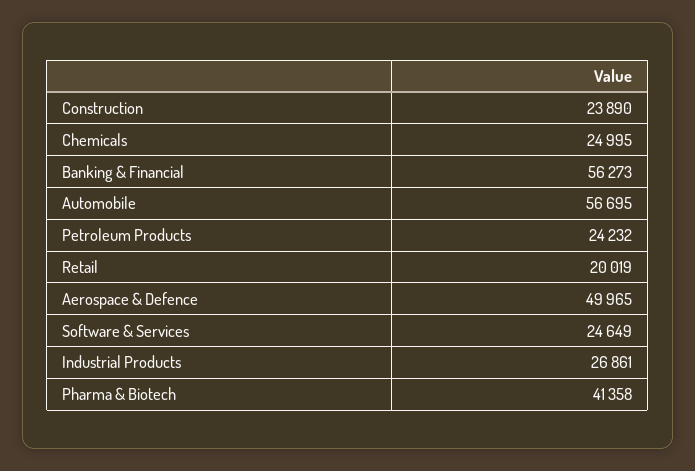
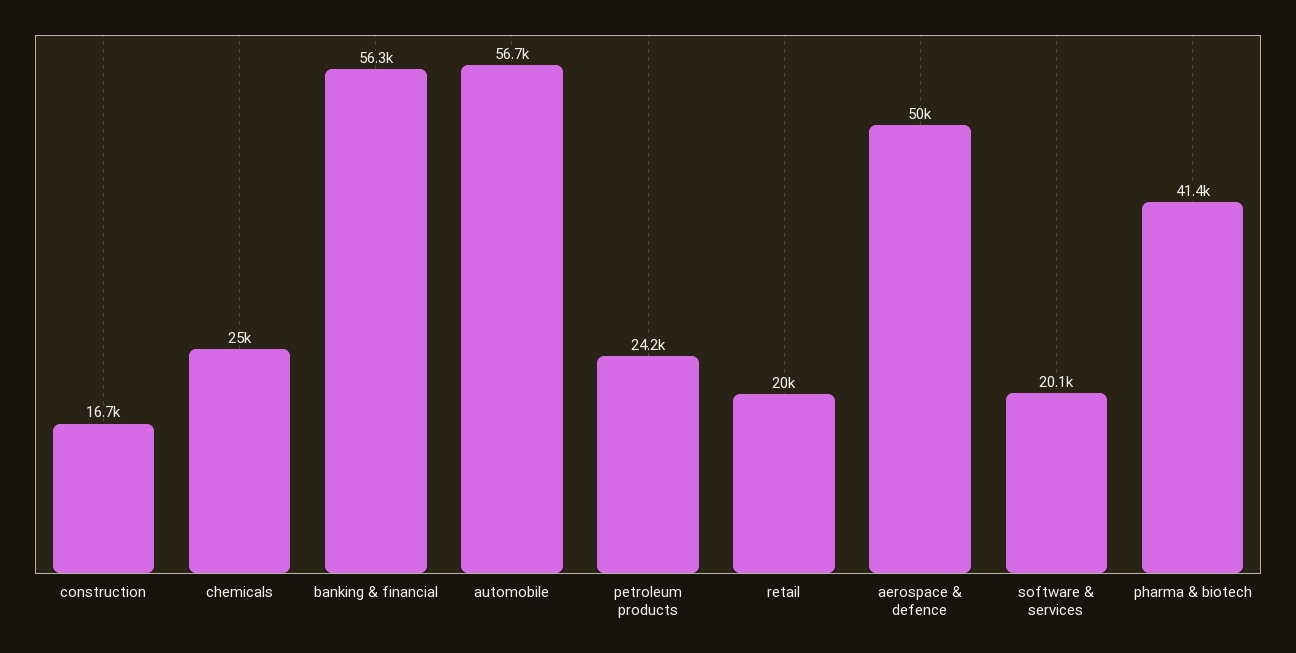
  {
-   "Construction": 23890,
+   "Construction": 16700,
    "Chemicals": 24995,
    "Banking & Financial": 56273,
    "Automobile": 56695,
    "Petroleum Products": 24232,
    "Retail": 20019,
    "Aerospace & Defence": 49965,
-   "Software & Services": 24649,
+   "Software & Services": 20100,
-   "Industrial Products": 26861,
    "Pharma & Biotech": 41358
  }

